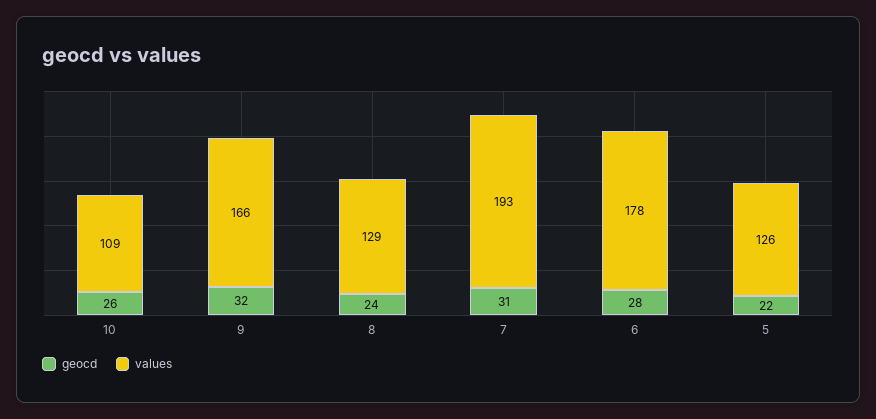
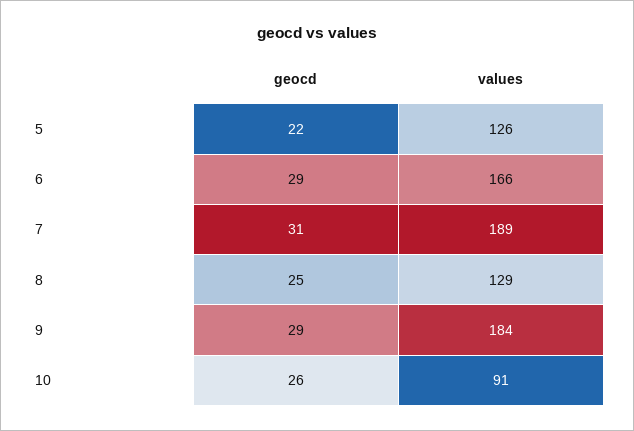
  {
    "geocd": {
      "10": 26,
-     "9": 32,
+     "9": 29,
-     "8": 24,
+     "8": 25,
      "7": 31,
-     "6": 28,
+     "6": 29,
      "5": 22
    },
    "values": {
-     "10": 109,
+     "10": 91,
-     "9": 166,
+     "9": 184,
      "8": 129,
-     "7": 193,
+     "7": 189,
-     "6": 178,
+     "6": 166,
      "5": 126
    }
  }

